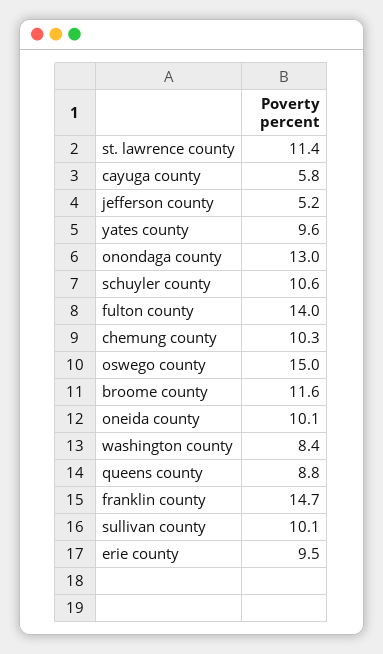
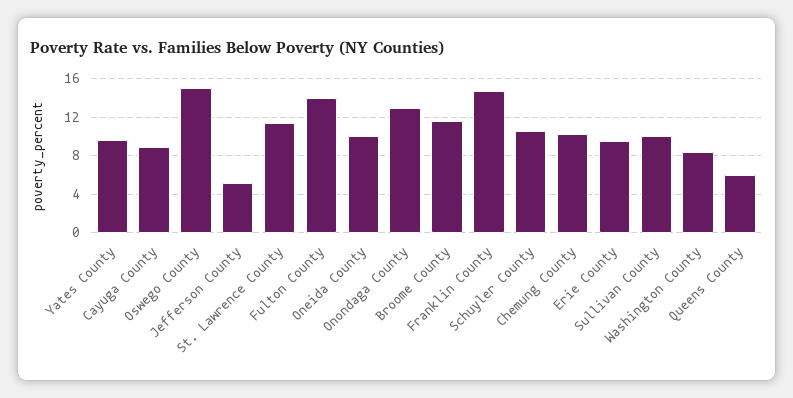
  {
    "st. lawrence county": 11.4,
-   "cayuga county": 5.8,
+   "cayuga county": 9,
    "jefferson county": 5.2,
    "yates county": 9.6,
    "onondaga county": 13,
    "schuyler county": 10.6,
    "fulton county": 14,
    "chemung county": 10.3,
    "oswego county": 15,
    "broome county": 11.6,
    "oneida county": 10.1,
    "washington county": 8.4,
-   "queens county": 8.8,
+   "queens county": 6,
    "franklin county": 14.7,
    "sullivan county": 10.1,
    "erie county": 9.5
  }

